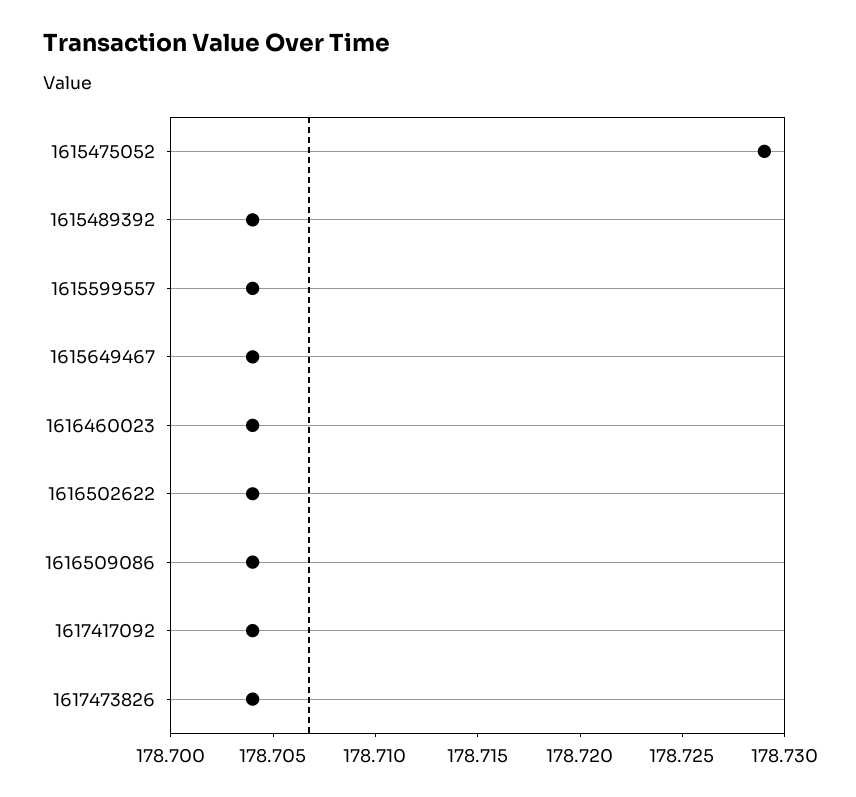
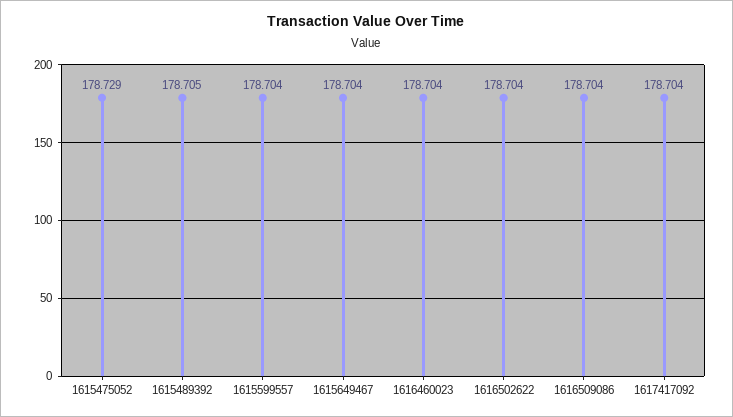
  {
    "1615475052": 178.729,
-   "1615489392": 178.704,
+   "1615489392": 178.705,
    "1615599557": 178.704,
    "1615649467": 178.704,
    "1616460023": 178.704,
    "1616502622": 178.704,
    "1616509086": 178.704,
-   "1617417092": 178.704,
+   "1617417092": 178.704
-   "1617473826": 178.704
  }

